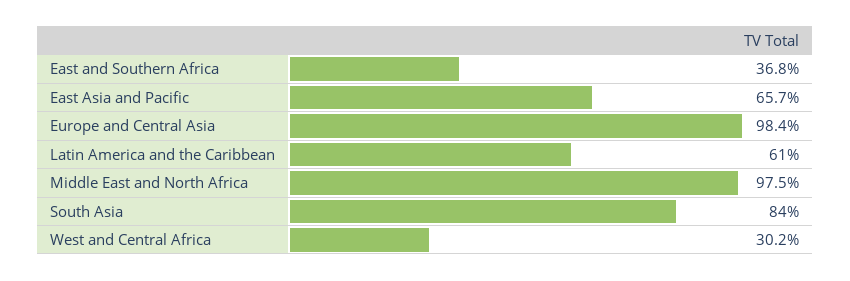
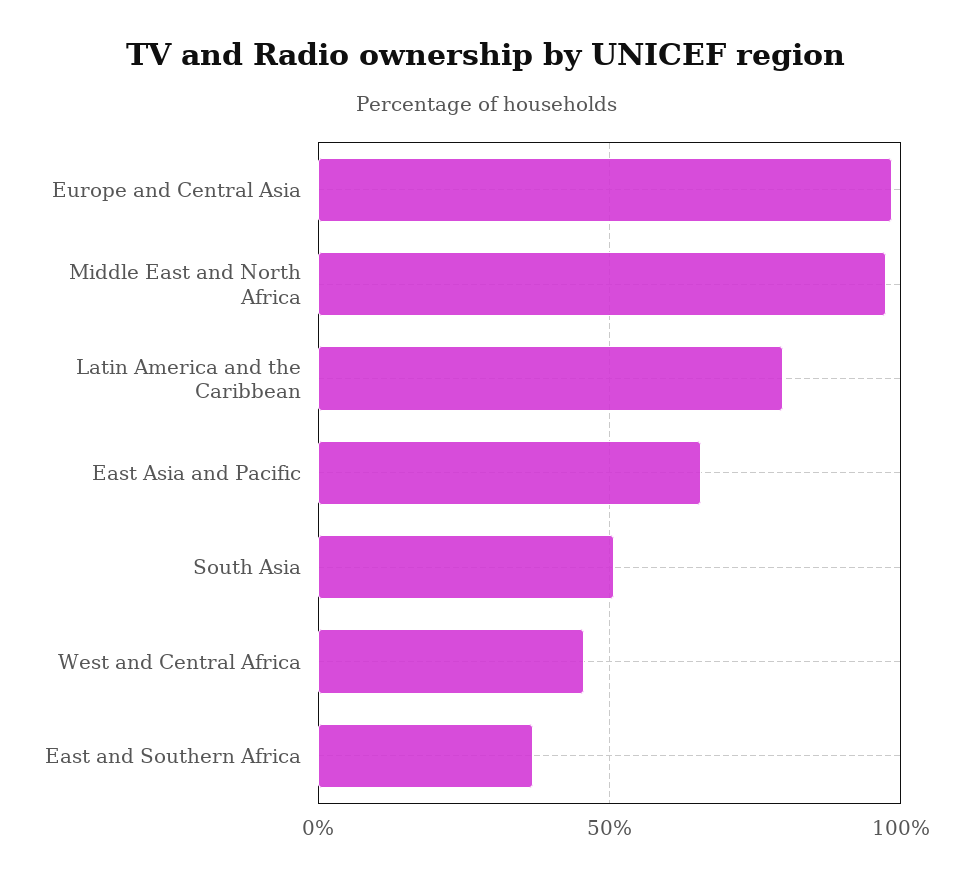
  {
    "East and Southern Africa": 36.8,
    "East Asia and Pacific": 65.7,
    "Europe and Central Asia": 98.4,
-   "Latin America and the Caribbean": 61,
+   "Latin America and the Caribbean": 80,
    "Middle East and North Africa": 97.5,
-   "South Asia": 84,
+   "South Asia": 50,
-   "West and Central Africa": 30.2
+   "West and Central Africa": 45
  }

